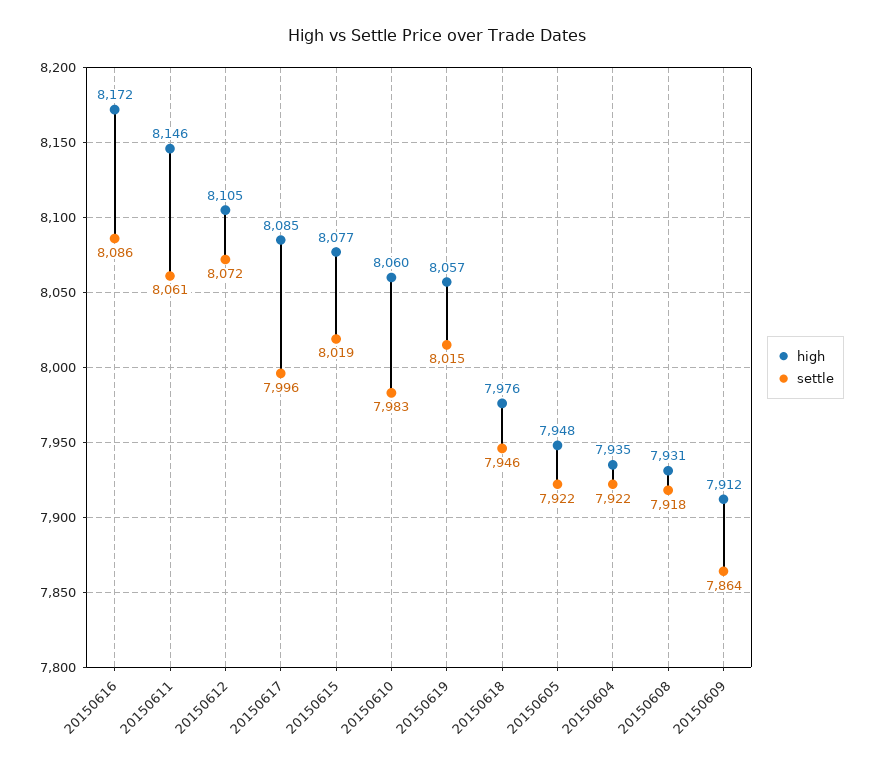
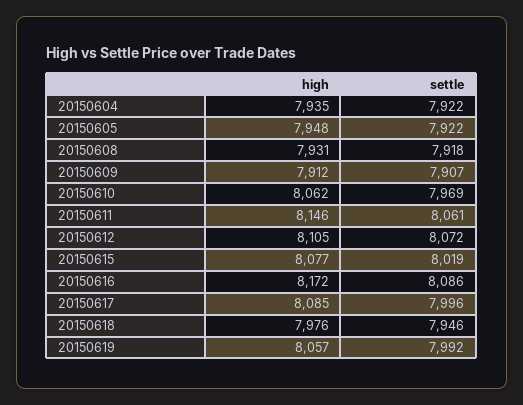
  {
    "high": {
      "20150616": 8172,
      "20150611": 8146,
      "20150612": 8105,
      "20150617": 8085,
      "20150615": 8077,
-     "20150610": 8060,
+     "20150610": 8062,
      "20150619": 8057,
      "20150618": 7976,
      "20150605": 7948,
      "20150604": 7935,
      "20150608": 7931,
      "20150609": 7912
    },
    "settle": {
      "20150616": 8086,
      "20150611": 8061,
      "20150612": 8072,
      "20150617": 7996,
      "20150615": 8019,
-     "20150610": 7983,
+     "20150610": 7969,
-     "20150619": 8015,
+     "20150619": 7992,
      "20150618": 7946,
      "20150605": 7922,
      "20150604": 7922,
      "20150608": 7918,
-     "20150609": 7864
+     "20150609": 7907
    }
  }

